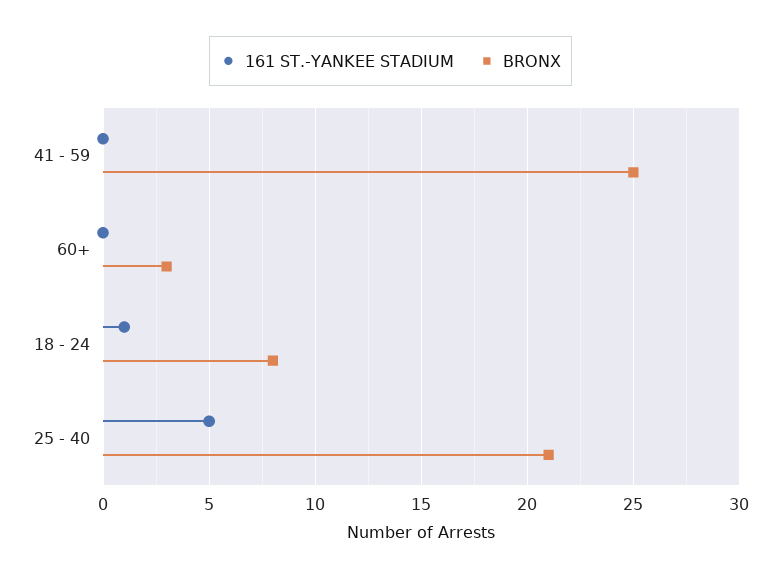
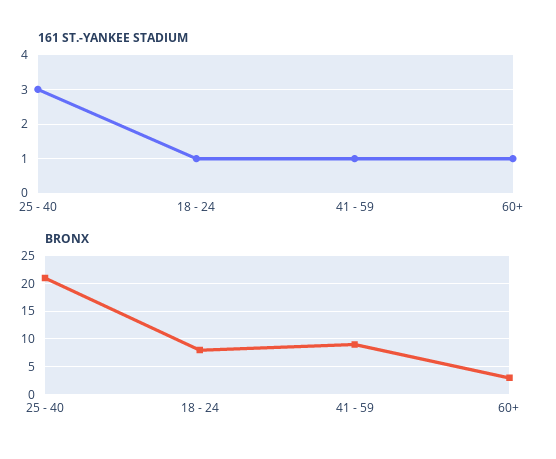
  {
    "161 ST.-YANKEE STADIUM": {
-     "41 - 59": 0,
+     "41 - 59": 1,
-     "60+": 0,
+     "60+": 1,
      "18 - 24": 1,
-     "25 - 40": 5
+     "25 - 40": 3
    },
    "BRONX": {
-     "41 - 59": 25,
+     "41 - 59": 10,
      "60+": 3,
      "18 - 24": 8,
      "25 - 40": 21
    }
  }

